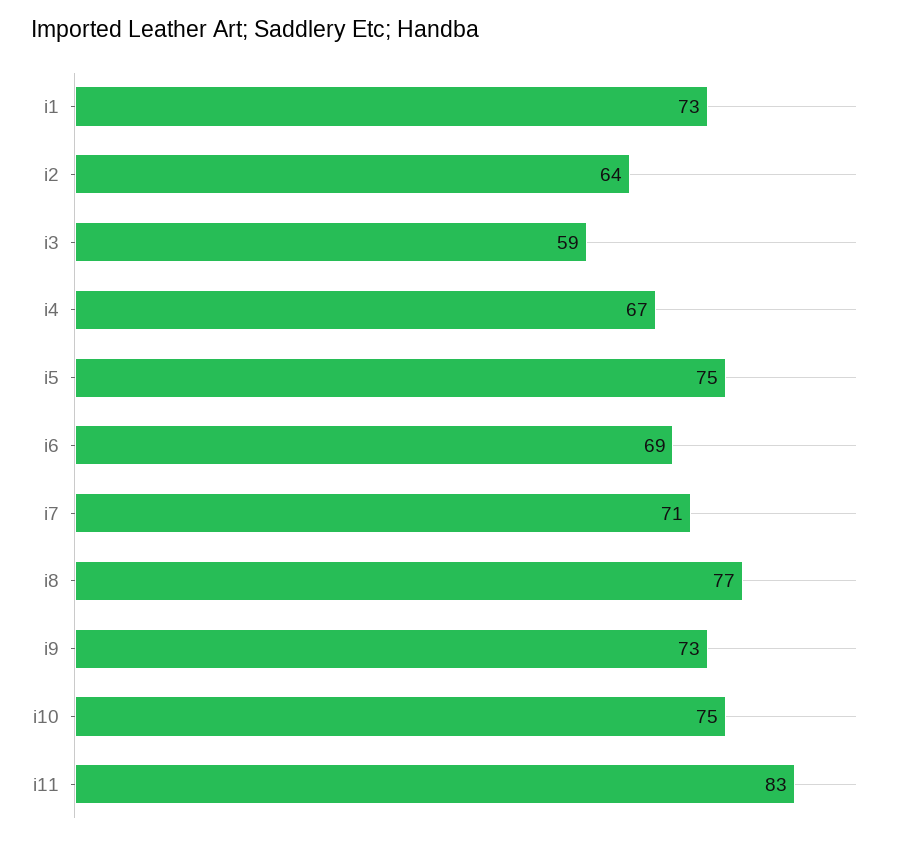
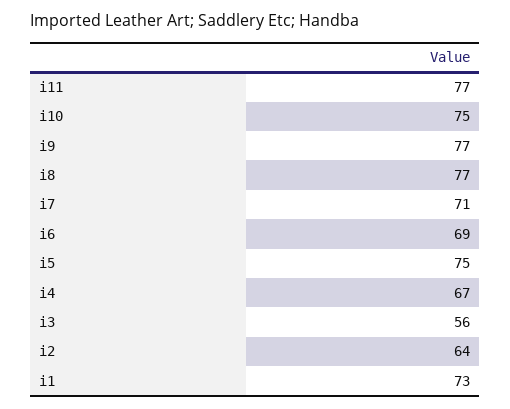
  {
    "i1": 73,
    "i2": 64,
-   "i3": 59,
+   "i3": 56,
    "i4": 67,
    "i5": 75,
    "i6": 69,
    "i7": 71,
    "i8": 77,
-   "i9": 73,
+   "i9": 77,
    "i10": 75,
-   "i11": 83
+   "i11": 77
  }

